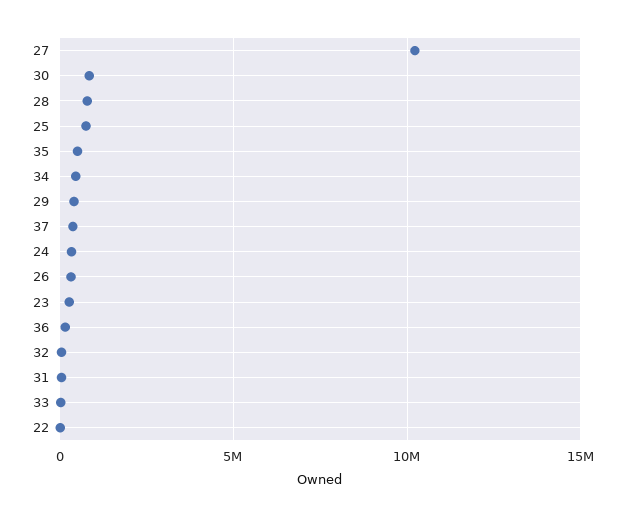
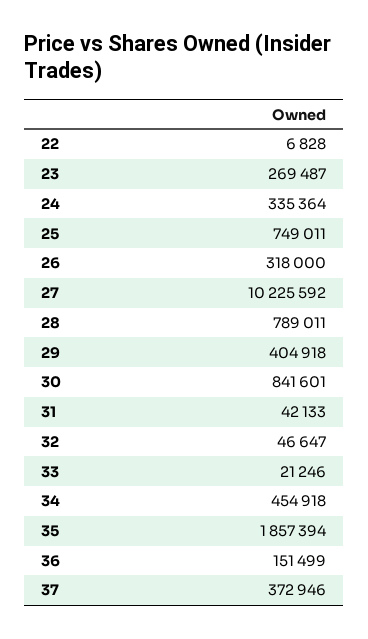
  {
    "27": 10225592,
    "30": 841601,
    "28": 789011,
    "25": 749011,
-   "35": 500000,
+   "35": 1857394,
    "34": 454918,
    "29": 404918,
    "37": 372946,
    "24": 335364,
    "26": 318000,
    "23": 269487,
    "36": 151499,
    "32": 46647,
    "31": 42133,
    "33": 21246,
    "22": 6828
  }

